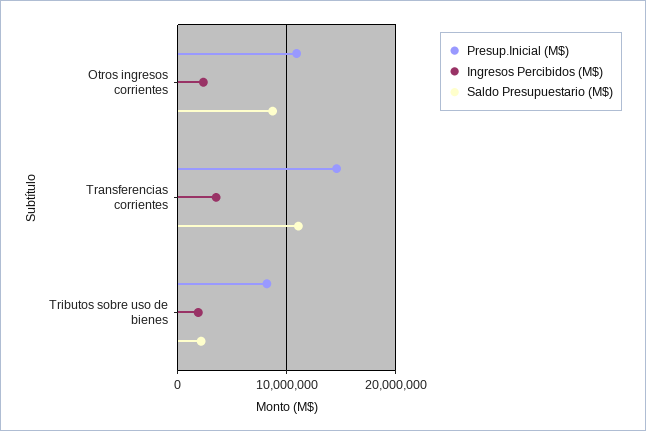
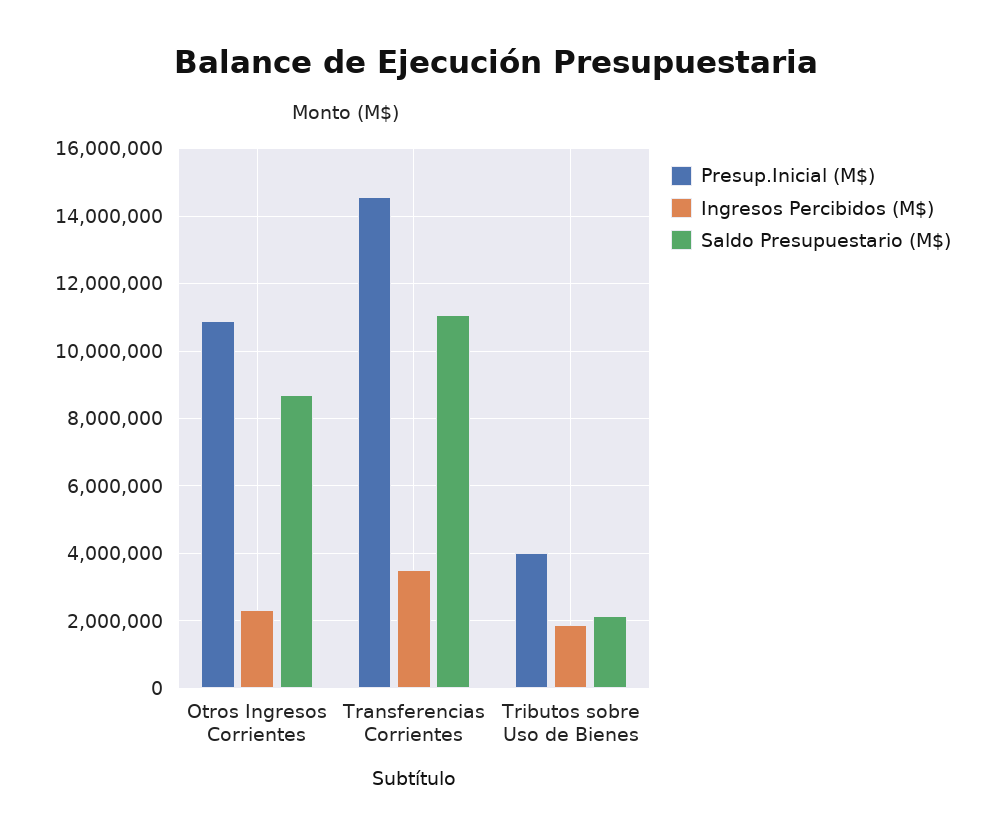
  {
    "Presup.Inicial (M$)": {
      "Otros ingresos corrientes": 11000000,
      "Transferencias corrientes": 14600000,
-     "Tributos sobre uso de bienes": 8000000
+     "Tributos sobre uso de bienes": 4000000
    },
    "Ingresos Percibidos (M$)": {
      "Otros ingresos corrientes": 2400000,
      "Transferencias corrientes": 3600000,
      "Tributos sobre uso de bienes": 1800000
    },
    "Saldo Presupuestario (M$)": {
      "Otros ingresos corrientes": 8600000,
      "Transferencias corrientes": 11000000,
      "Tributos sobre uso de bienes": 2200000
    }
  }

